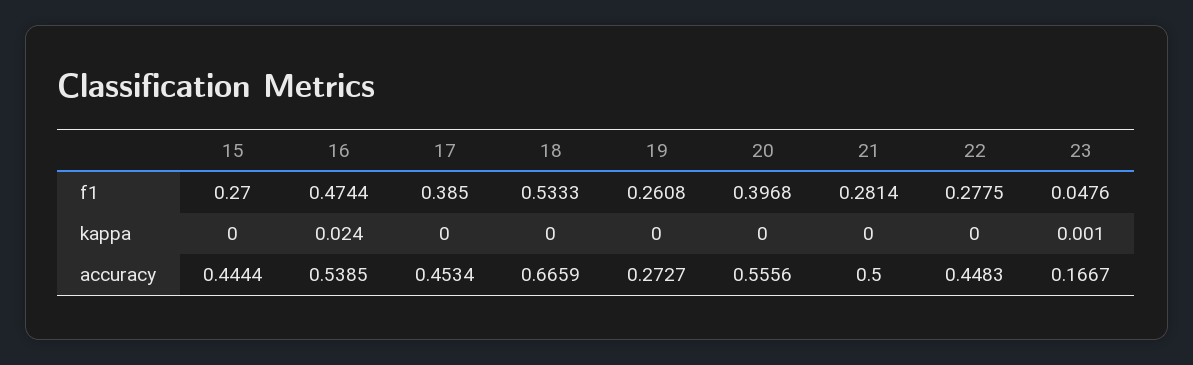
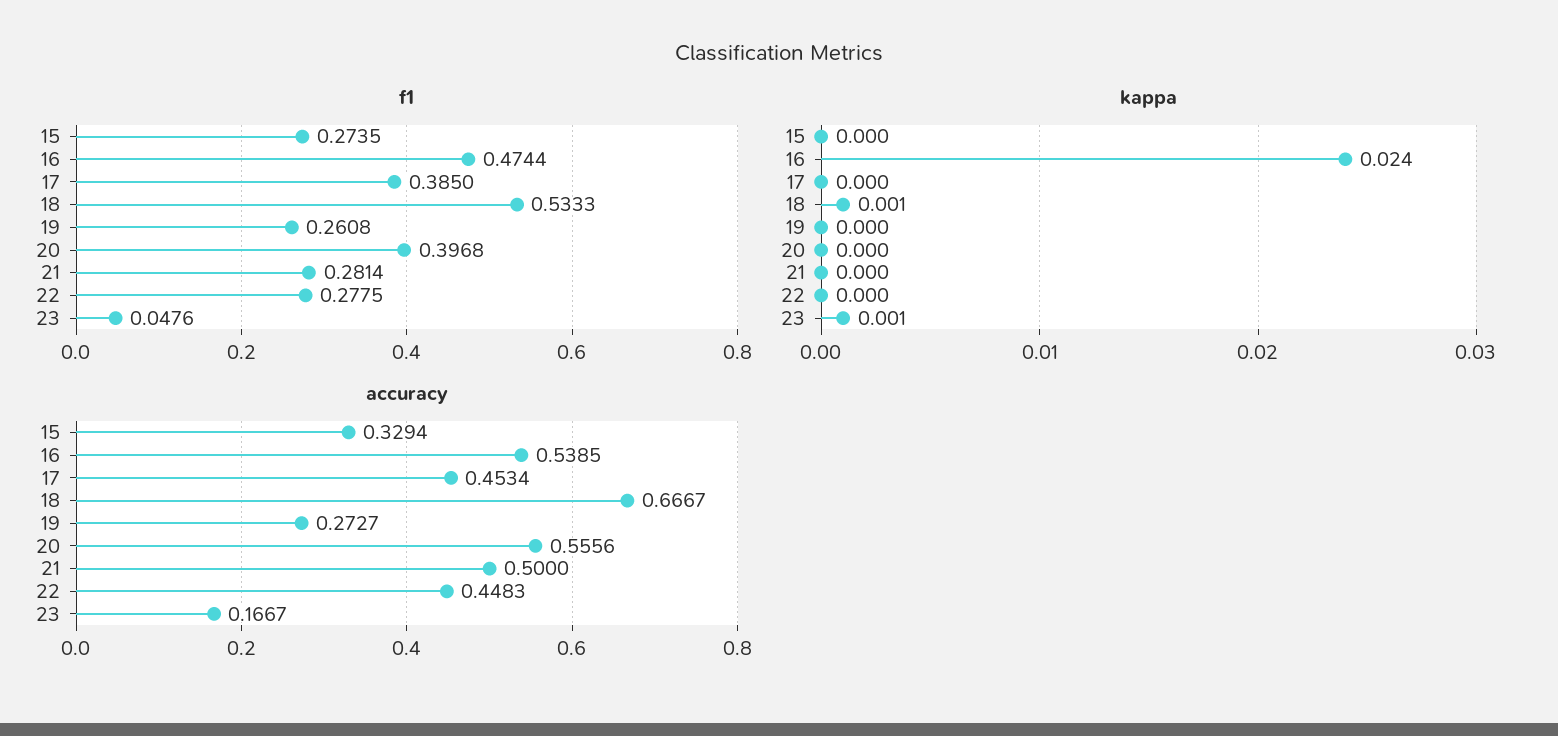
  {
    "f1": {
-     "15": 0.27,
+     "15": 0.2735,
      "16": 0.4744,
      "17": 0.385,
      "18": 0.5333,
      "19": 0.2608,
      "20": 0.3968,
      "21": 0.2814,
      "22": 0.2775,
      "23": 0.0476
    },
    "kappa": {
      "15": 0,
      "16": 0.024,
      "17": 0,
-     "18": 0,
+     "18": 0.001,
      "19": 0,
      "20": 0,
      "21": 0,
      "22": 0,
      "23": 0.001
    },
    "accuracy": {
-     "15": 0.4444,
+     "15": 0.3294,
      "16": 0.5385,
      "17": 0.4534,
-     "18": 0.6659,
+     "18": 0.6667,
      "19": 0.2727,
      "20": 0.5556,
      "21": 0.5,
      "22": 0.4483,
      "23": 0.1667
    }
  }

